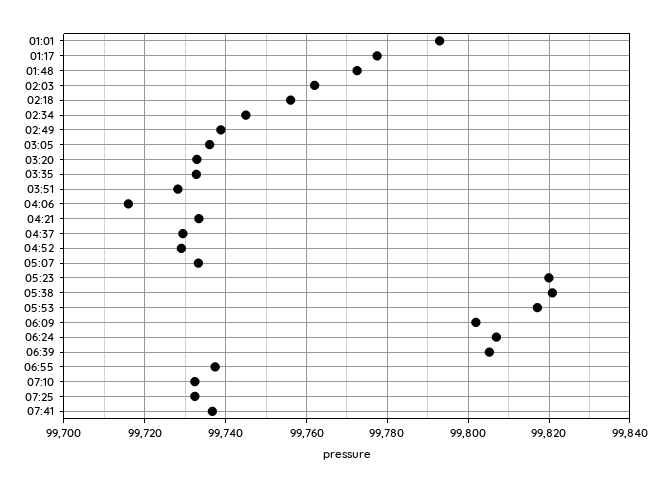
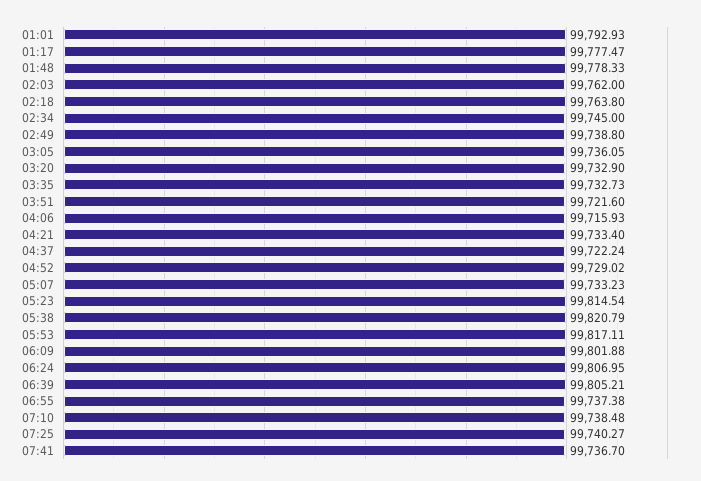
  {
    "01:01": 99792.93,
    "01:17": 99777.47,
-   "01:48": 99772,
+   "01:48": 99778.33,
    "02:03": 99762,
-   "02:18": 99756,
+   "02:18": 99763.8,
    "02:34": 99745,
    "02:49": 99738.8,
    "03:05": 99736.05,
    "03:20": 99732.9,
    "03:35": 99732.73,
-   "03:51": 99728,
+   "03:51": 99721.6,
    "04:06": 99715.93,
    "04:21": 99733.4,
-   "04:37": 99730,
+   "04:37": 99722.24,
    "04:52": 99729.02,
    "05:07": 99733.23,
-   "05:23": 99820,
+   "05:23": 99814.54,
    "05:38": 99820.79,
    "05:53": 99817.11,
    "06:09": 99801.88,
    "06:24": 99806.95,
    "06:39": 99805.21,
    "06:55": 99737.38,
-   "07:10": 99732,
+   "07:10": 99738.48,
-   "07:25": 99732,
+   "07:25": 99740.27,
    "07:41": 99736.7
  }

